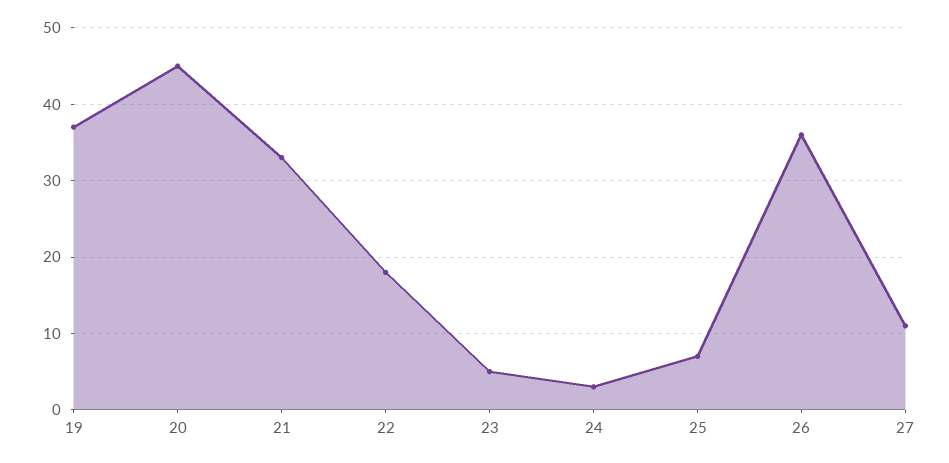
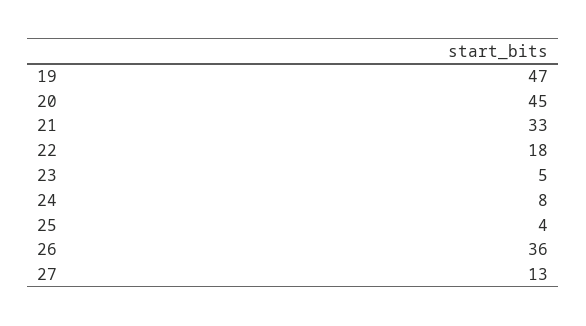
  {
-   "19": 37,
+   "19": 47,
    "20": 45,
    "21": 33,
    "22": 18,
    "23": 5,
-   "24": 3,
+   "24": 8,
-   "25": 7,
+   "25": 4,
    "26": 36,
-   "27": 11
+   "27": 13
  }

